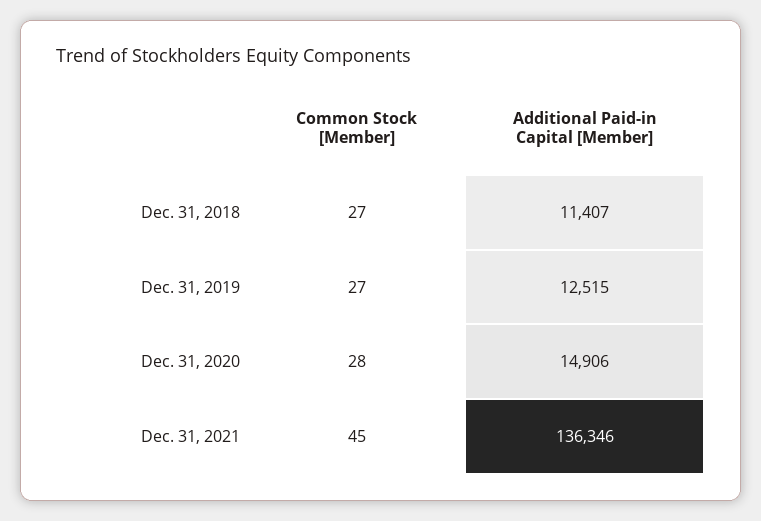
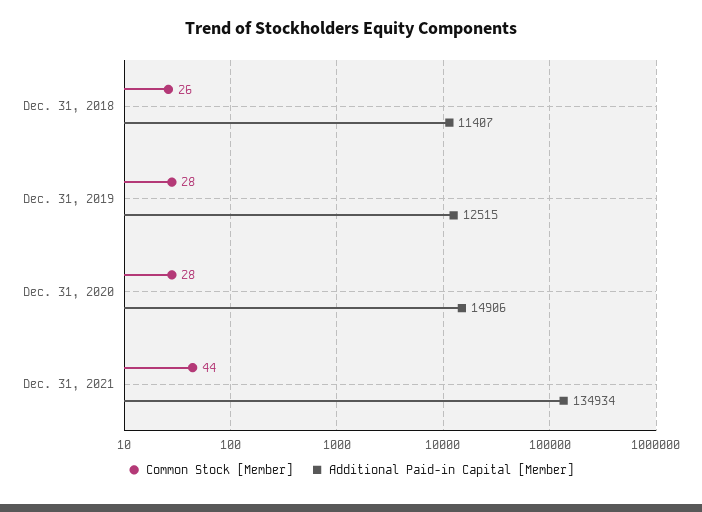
  {
    "Common Stock [Member]": {
-     "Dec. 31, 2018": 27,
+     "Dec. 31, 2018": 26,
-     "Dec. 31, 2019": 27,
+     "Dec. 31, 2019": 28,
      "Dec. 31, 2020": 28,
-     "Dec. 31, 2021": 45
+     "Dec. 31, 2021": 44
    },
    "Additional Paid-in Capital [Member]": {
      "Dec. 31, 2018": 11407,
      "Dec. 31, 2019": 12515,
      "Dec. 31, 2020": 14906,
-     "Dec. 31, 2021": 136346
+     "Dec. 31, 2021": 134934
    }
  }

